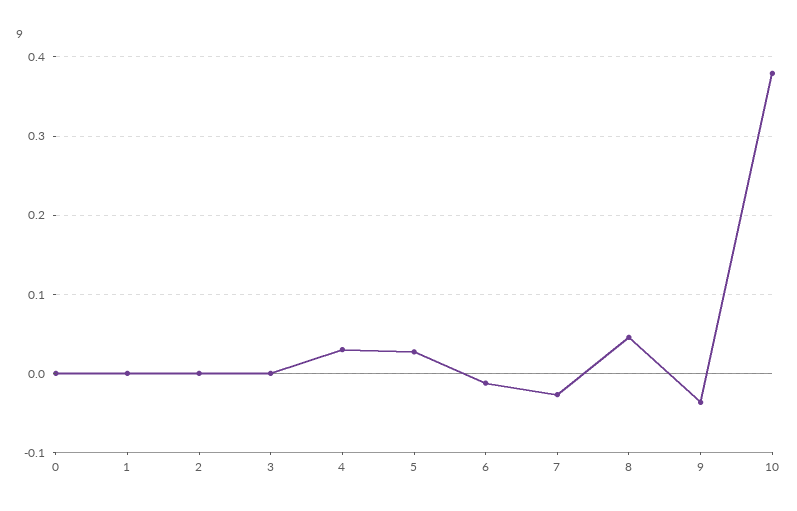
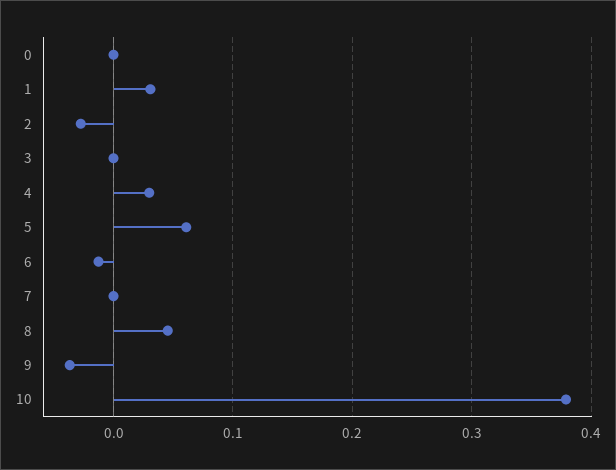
  {
    "0": 0,
-   "1": 0,
+   "1": 0.03,
-   "2": 0,
+   "2": -0.03,
    "3": 0,
    "4": 0.03,
-   "5": 0.03,
+   "5": 0.06,
    "6": -0.01,
-   "7": -0.03,
+   "7": 0,
    "8": 0.05,
    "9": -0.04,
    "10": 0.38
  }

